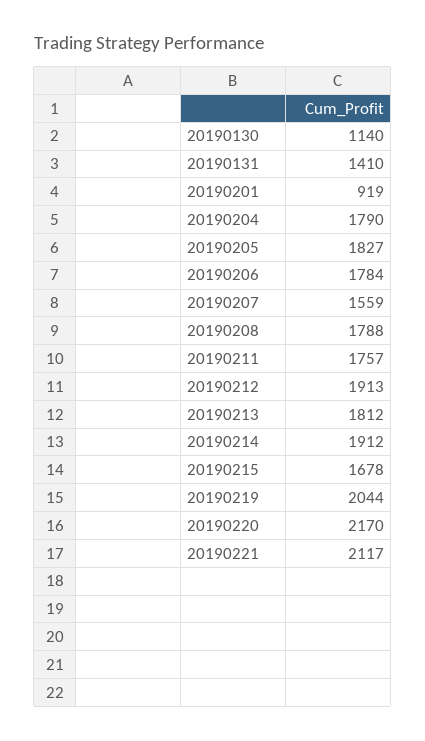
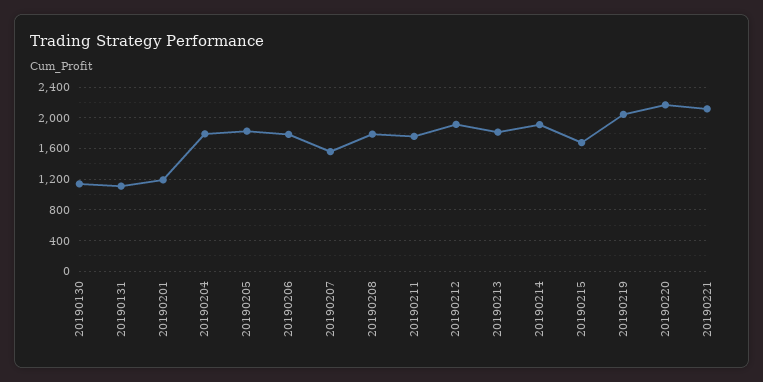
  {
    "20190130": 1140,
-   "20190131": 1410,
+   "20190131": 1100,
-   "20190201": 919,
+   "20190201": 1200,
    "20190204": 1790,
    "20190205": 1827,
    "20190206": 1784,
    "20190207": 1559,
    "20190208": 1788,
    "20190211": 1757,
    "20190212": 1913,
    "20190213": 1812,
    "20190214": 1912,
    "20190215": 1678,
    "20190219": 2044,
    "20190220": 2170,
    "20190221": 2117
  }

